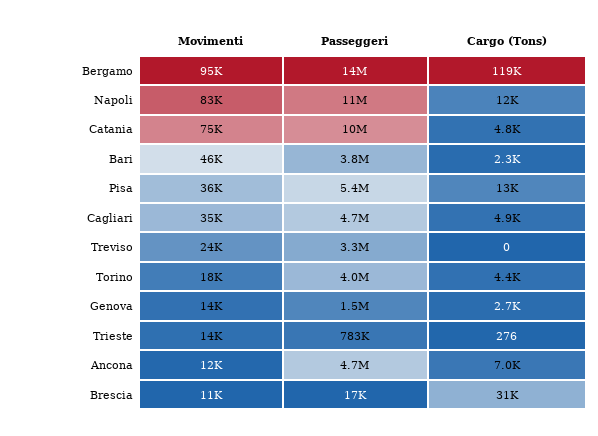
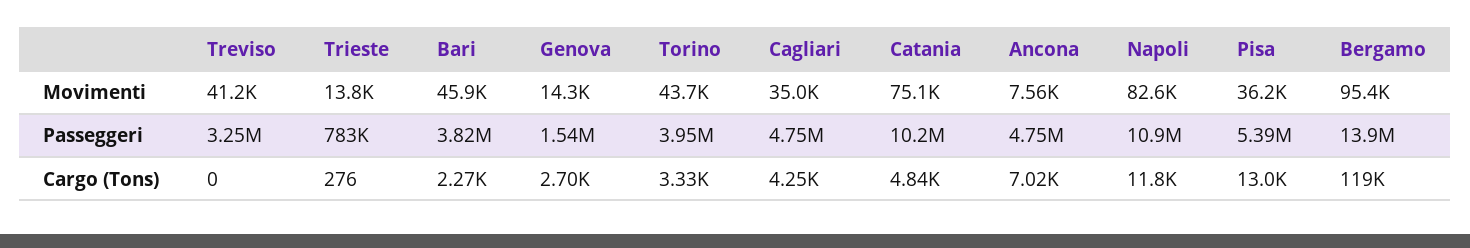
  {
    "Movimenti": {
      "Bergamo": 95400,
      "Napoli": 82600,
      "Catania": 75100,
      "Bari": 45900,
      "Pisa": 36200,
      "Cagliari": 35000,
-     "Treviso": 24000,
+     "Treviso": 41200,
-     "Torino": 18000,
+     "Torino": 43700,
      "Genova": 14300,
      "Trieste": 13800,
-     "Ancona": 12000,
+     "Ancona": 7560
-     "Brescia": 11000
    },
    "Passeggeri": {
      "Bergamo": 13900000,
      "Napoli": 10900000,
      "Catania": 10200000,
      "Bari": 3820000,
      "Pisa": 5390000,
      "Cagliari": 4750000,
      "Treviso": 3250000,
      "Torino": 3950000,
      "Genova": 1540000,
      "Trieste": 783000,
-     "Ancona": 4750000,
+     "Ancona": 4750000
-     "Brescia": 17000
    },
    "Cargo (Tons)": {
      "Bergamo": 119000,
      "Napoli": 11800,
      "Catania": 4840,
      "Bari": 2270,
      "Pisa": 13000,
-     "Cagliari": 4900,
+     "Cagliari": 4250,
      "Treviso": 0,
-     "Torino": 4400,
+     "Torino": 3330,
      "Genova": 2700,
      "Trieste": 276,
-     "Ancona": 7020,
+     "Ancona": 7020
-     "Brescia": 31000
    }
  }

